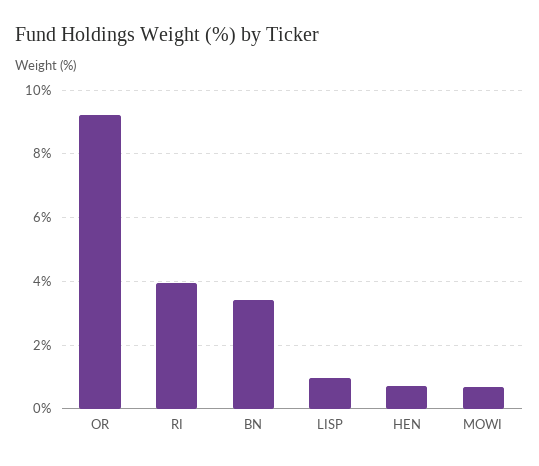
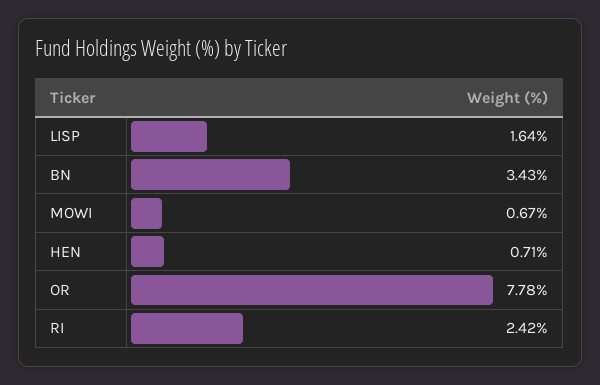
  {
-   "OR": 9.2,
+   "OR": 7.78,
-   "RI": 4,
+   "RI": 2.42,
    "BN": 3.43,
-   "LISP": 1,
+   "LISP": 1.64,
    "HEN": 0.71,
    "MOWI": 0.67
  }

